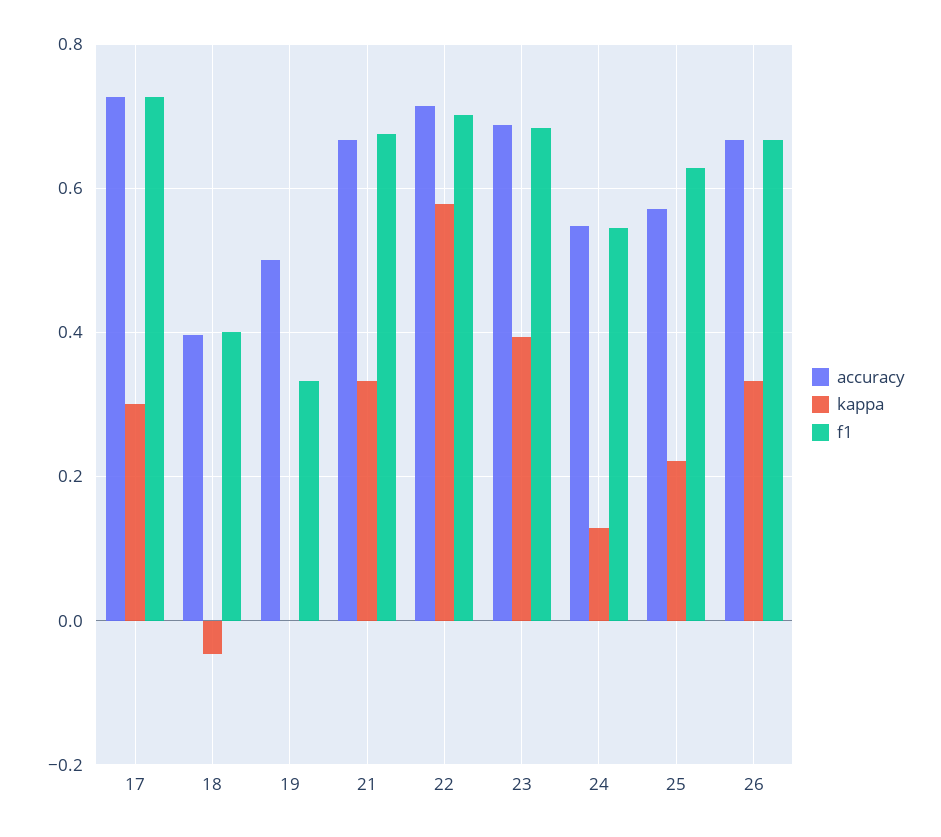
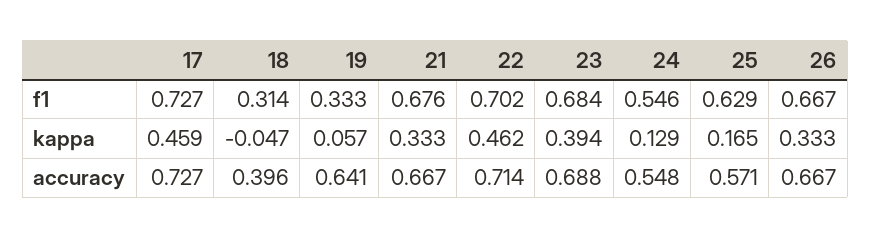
  {
    "accuracy": {
      "17": 0.727,
      "18": 0.396,
-     "19": 0.5,
+     "19": 0.641,
      "21": 0.667,
      "22": 0.714,
      "23": 0.688,
      "24": 0.548,
      "25": 0.571,
      "26": 0.667
    },
    "kappa": {
-     "17": 0.3,
+     "17": 0.459,
      "18": -0.047,
-     "19": 0,
+     "19": 0.057,
      "21": 0.333,
-     "22": 0.58,
+     "22": 0.462,
      "23": 0.394,
      "24": 0.129,
-     "25": 0.22,
+     "25": 0.165,
      "26": 0.333
    },
    "f1": {
      "17": 0.727,
-     "18": 0.4,
+     "18": 0.314,
      "19": 0.333,
      "21": 0.676,
      "22": 0.702,
      "23": 0.684,
      "24": 0.546,
      "25": 0.629,
      "26": 0.667
    }
  }

